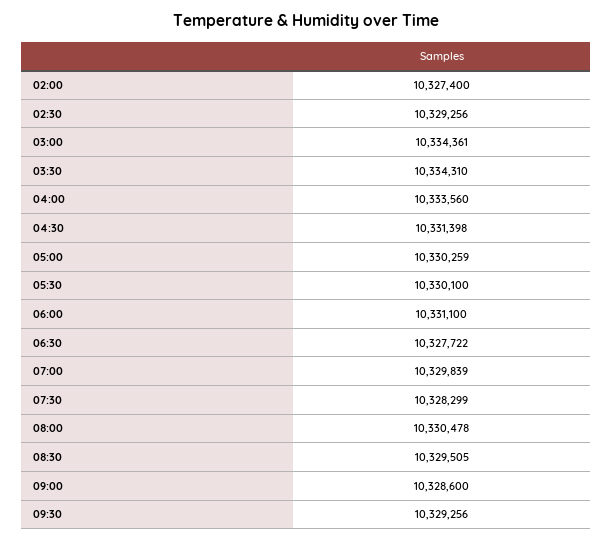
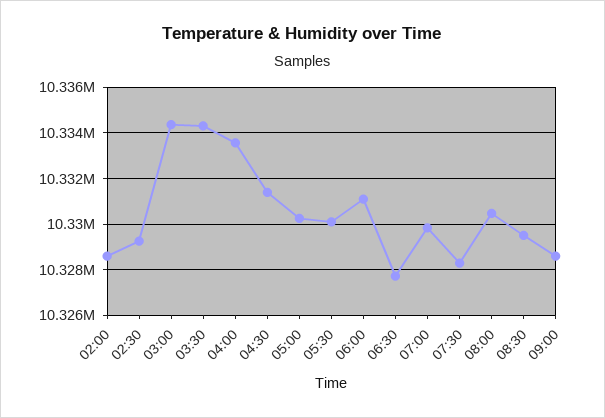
  {
-   "02:00": 10327400,
+   "02:00": 10328500,
    "02:30": 10329256,
    "03:00": 10334361,
    "03:30": 10334310,
    "04:00": 10333560,
    "04:30": 10331398,
    "05:00": 10330259,
    "05:30": 10330100,
    "06:00": 10331100,
    "06:30": 10327722,
    "07:00": 10329839,
    "07:30": 10328299,
    "08:00": 10330478,
    "08:30": 10329505,
-   "09:00": 10328600,
+   "09:00": 10328600
-   "09:30": 10329256
  }

